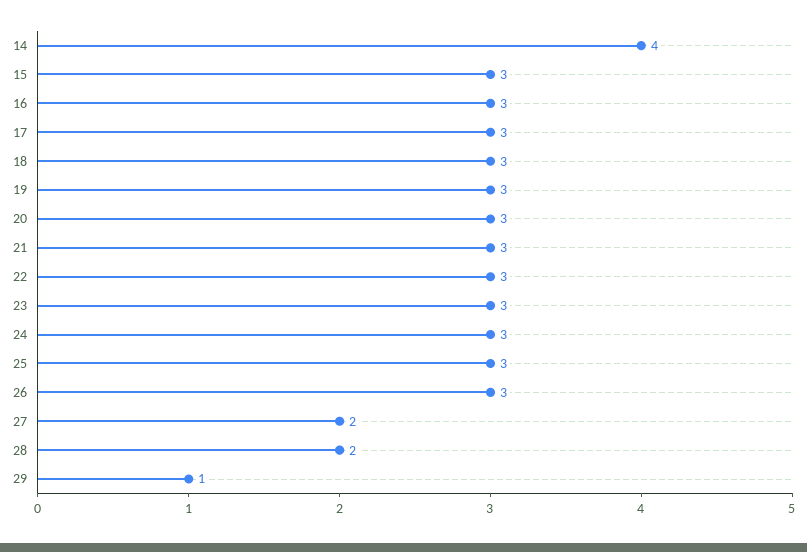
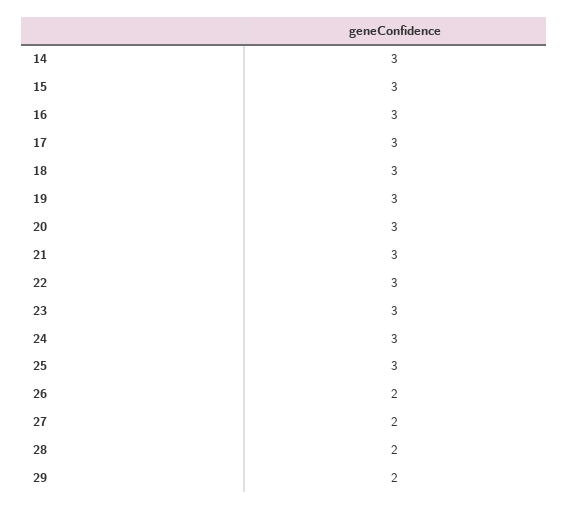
  {
-   "14": 4,
+   "14": 3,
    "15": 3,
    "16": 3,
    "17": 3,
    "18": 3,
    "19": 3,
    "20": 3,
    "21": 3,
    "22": 3,
    "23": 3,
    "24": 3,
    "25": 3,
-   "26": 3,
+   "26": 2,
    "27": 2,
    "28": 2,
-   "29": 1
+   "29": 2
  }

